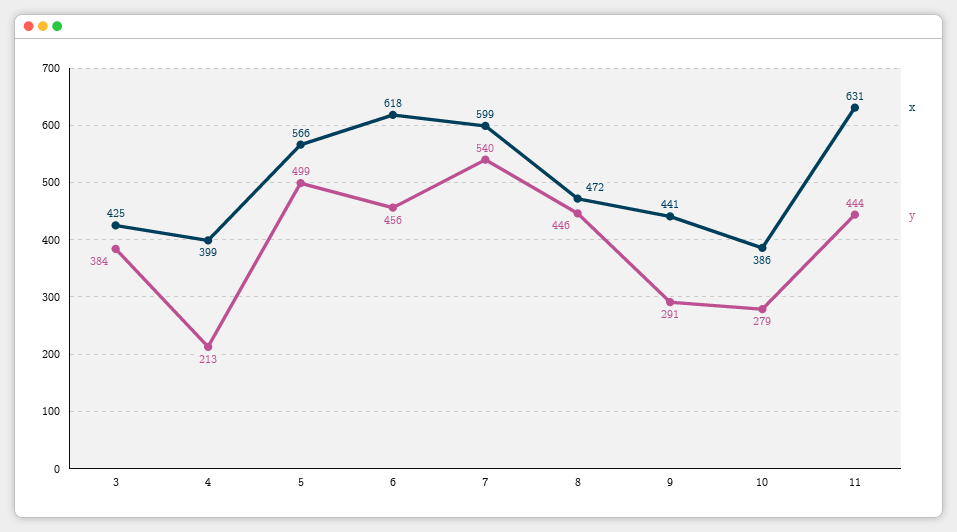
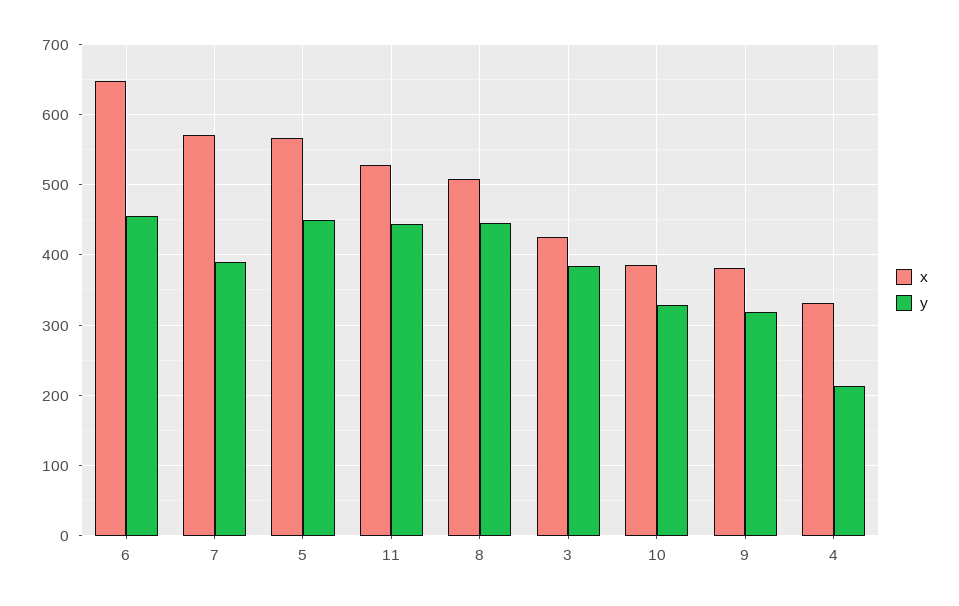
  {
    "x": {
      "3": 425,
-     "4": 399,
+     "4": 330,
      "5": 566,
-     "6": 618,
+     "6": 650,
-     "7": 599,
+     "7": 570,
-     "8": 472,
+     "8": 510,
-     "9": 441,
+     "9": 380,
      "10": 386,
-     "11": 631
+     "11": 530
    },
    "y": {
      "3": 384,
      "4": 213,
-     "5": 499,
+     "5": 450,
      "6": 456,
-     "7": 540,
+     "7": 390,
      "8": 446,
-     "9": 291,
+     "9": 320,
-     "10": 279,
+     "10": 330,
      "11": 444
    }
  }

